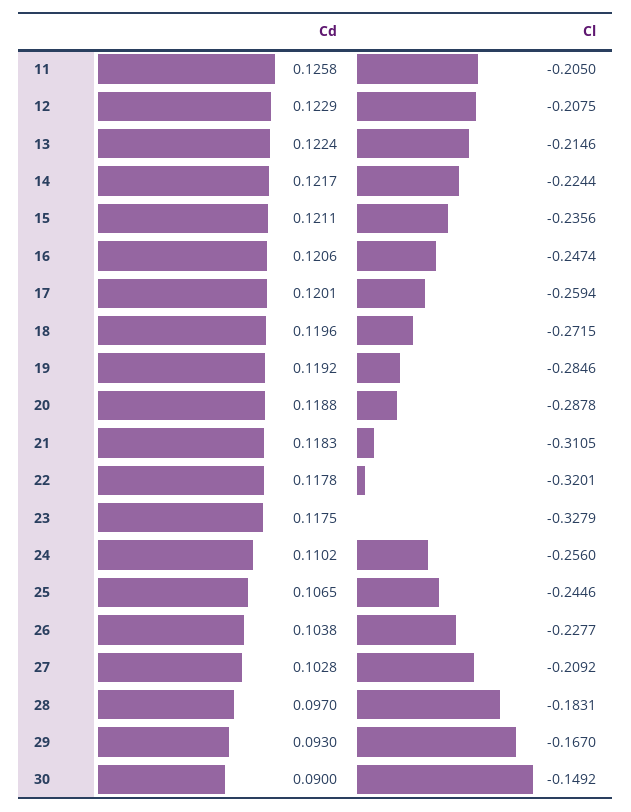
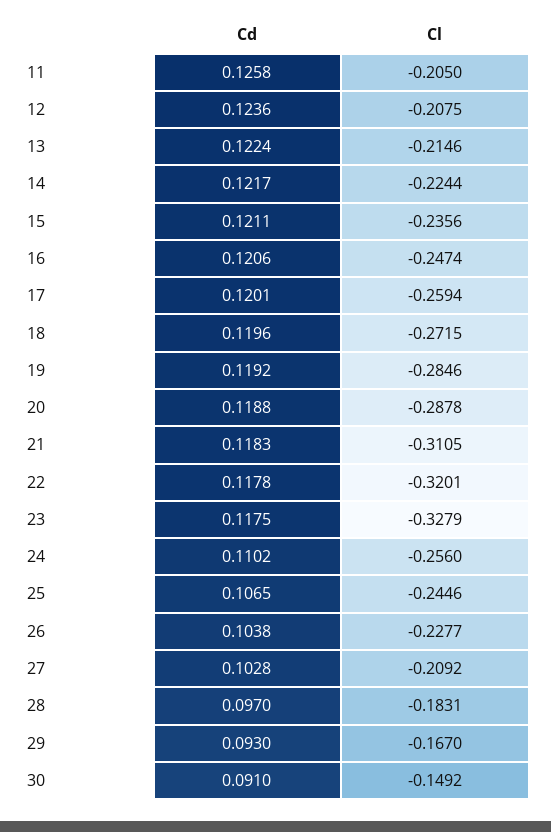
  {
    "Cd": {
      "11": 0.1258,
-     "12": 0.1229,
+     "12": 0.1236,
      "13": 0.1224,
      "14": 0.1217,
      "15": 0.1211,
      "16": 0.1206,
      "17": 0.1201,
      "18": 0.1196,
      "19": 0.1192,
      "20": 0.1188,
      "21": 0.1183,
      "22": 0.1178,
      "23": 0.1175,
      "24": 0.1102,
      "25": 0.1065,
      "26": 0.1038,
      "27": 0.1028,
      "28": 0.097,
      "29": 0.093,
-     "30": 0.09
+     "30": 0.091
    },
    "Cl": {
      "11": -0.205,
      "12": -0.2075,
      "13": -0.2146,
      "14": -0.2244,
      "15": -0.2356,
      "16": -0.2474,
      "17": -0.2594,
      "18": -0.2715,
      "19": -0.2846,
      "20": -0.2878,
      "21": -0.3105,
      "22": -0.3201,
      "23": -0.3279,
      "24": -0.256,
      "25": -0.2446,
      "26": -0.2277,
      "27": -0.2092,
      "28": -0.1831,
      "29": -0.167,
      "30": -0.1492
    }
  }

